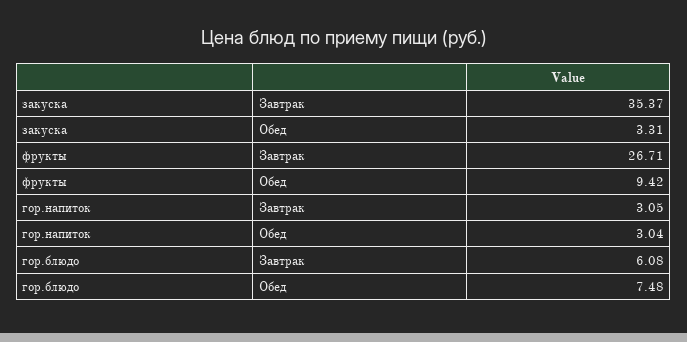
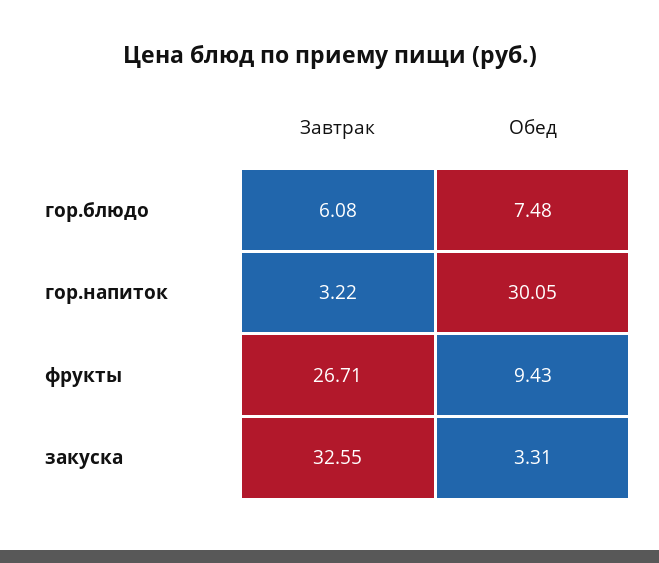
  {
    "закуска": {
-     "Завтрак": 35.37,
+     "Завтрак": 32.55,
      "Обед": 3.31
    },
    "фрукты": {
      "Завтрак": 26.71,
-     "Обед": 9.42
+     "Обед": 9.43
    },
    "гор.напиток": {
-     "Завтрак": 3.05,
+     "Завтрак": 3.22,
-     "Обед": 3.04
+     "Обед": 30.05
    },
    "гор.блюдо": {
      "Завтрак": 6.08,
      "Обед": 7.48
    }
  }

